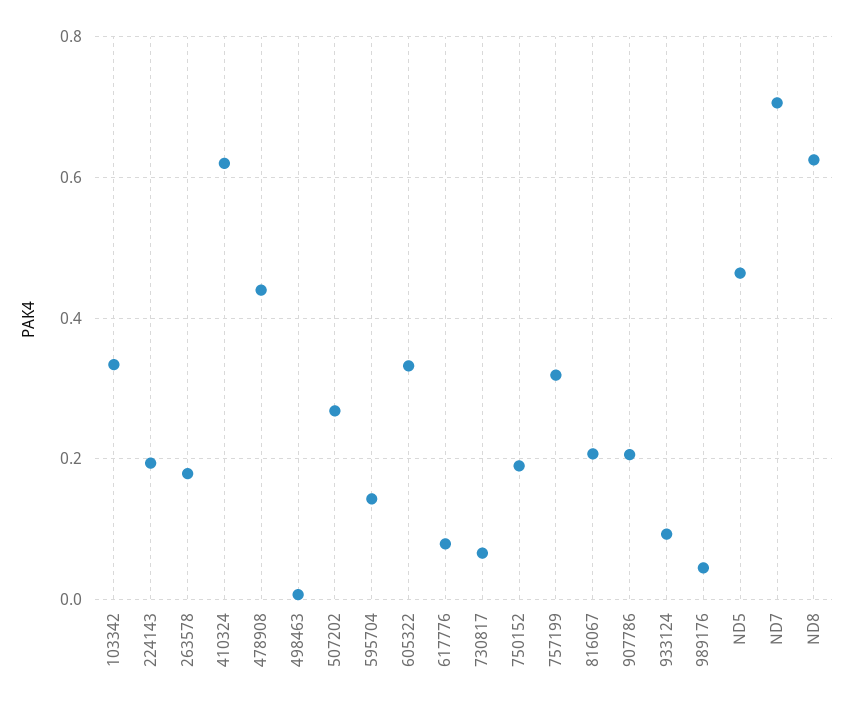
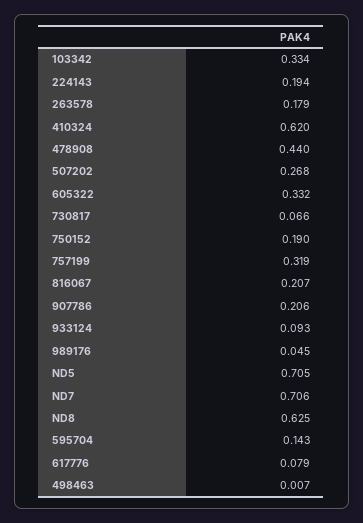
  {
    "103342": 0.334,
    "224143": 0.194,
    "263578": 0.179,
    "410324": 0.62,
    "478908": 0.44,
    "498463": 0.007,
    "507202": 0.268,
    "595704": 0.143,
    "605322": 0.332,
    "617776": 0.079,
    "730817": 0.066,
    "750152": 0.19,
    "757199": 0.319,
    "816067": 0.207,
    "907786": 0.206,
    "933124": 0.093,
    "989176": 0.045,
-   "ND5": 0.46,
+   "ND5": 0.705,
    "ND7": 0.706,
    "ND8": 0.625
  }

